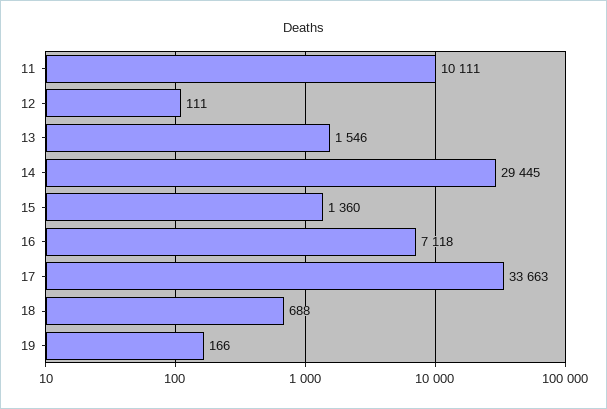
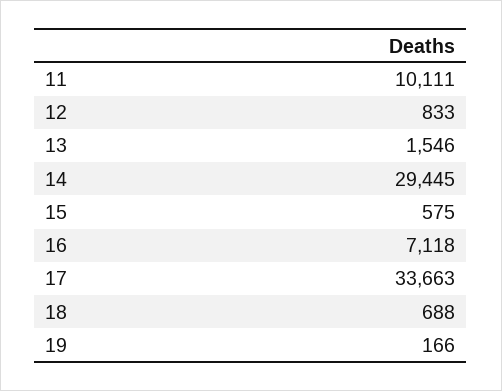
  {
    "11": 10111,
-   "12": 111,
+   "12": 833,
    "13": 1546,
    "14": 29445,
-   "15": 1360,
+   "15": 575,
    "16": 7118,
    "17": 33663,
    "18": 688,
    "19": 166
  }

